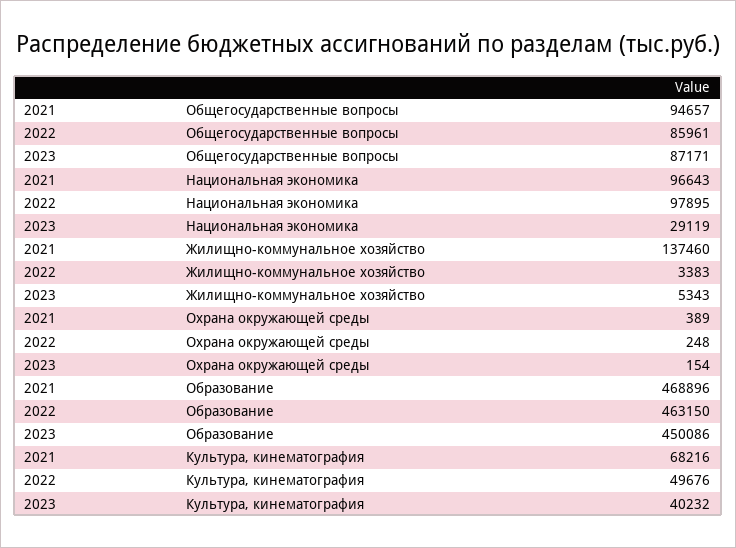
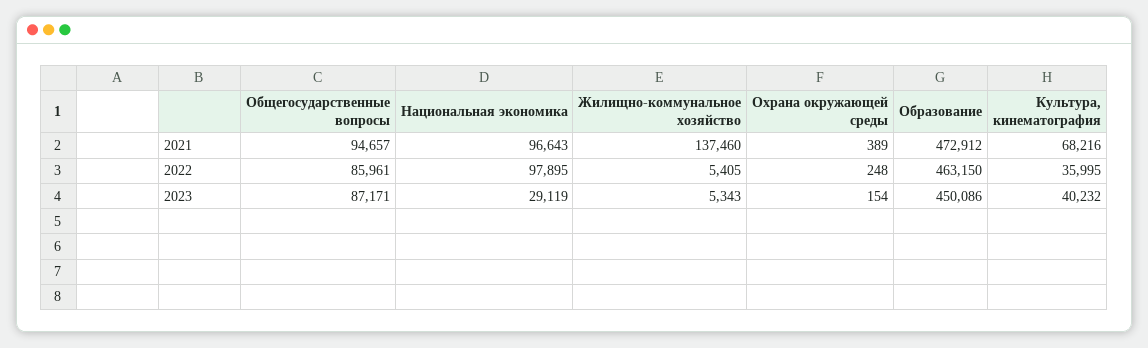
  {
    "2021": {
      "Общегосударственные вопросы": 94657,
      "Национальная экономика": 96643,
      "Жилищно-коммунальное хозяйство": 137460,
      "Охрана окружающей среды": 389,
-     "Образование": 468896,
+     "Образование": 472912,
      "Культура, кинематография": 68216
    },
    "2022": {
      "Общегосударственные вопросы": 85961,
      "Национальная экономика": 97895,
-     "Жилищно-коммунальное хозяйство": 3383,
+     "Жилищно-коммунальное хозяйство": 5405,
      "Охрана окружающей среды": 248,
      "Образование": 463150,
-     "Культура, кинематография": 49676
+     "Культура, кинематография": 35995
    },
    "2023": {
      "Общегосударственные вопросы": 87171,
      "Национальная экономика": 29119,
      "Жилищно-коммунальное хозяйство": 5343,
      "Охрана окружающей среды": 154,
      "Образование": 450086,
      "Культура, кинематография": 40232
    }
  }

